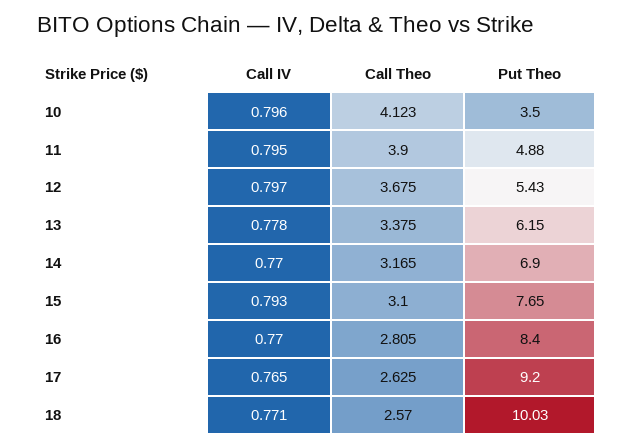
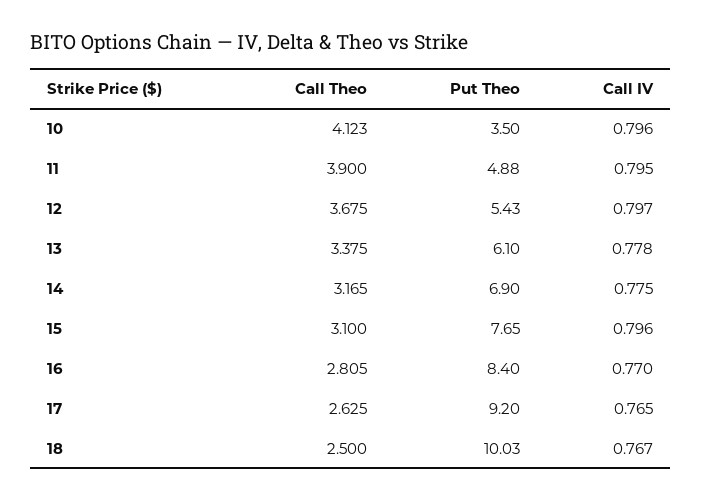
  {
    "Call IV": {
      "10": 0.796,
      "11": 0.795,
      "12": 0.797,
      "13": 0.778,
-     "14": 0.77,
+     "14": 0.775,
-     "15": 0.793,
+     "15": 0.796,
      "16": 0.77,
      "17": 0.765,
-     "18": 0.771
+     "18": 0.767
    },
    "Call Theo": {
      "10": 4.123,
      "11": 3.9,
      "12": 3.675,
      "13": 3.375,
      "14": 3.165,
      "15": 3.1,
      "16": 2.805,
      "17": 2.625,
-     "18": 2.57
+     "18": 2.5
    },
    "Put Theo": {
      "10": 3.5,
      "11": 4.88,
      "12": 5.43,
-     "13": 6.15,
+     "13": 6.1,
      "14": 6.9,
      "15": 7.65,
      "16": 8.4,
      "17": 9.2,
      "18": 10.03
    }
  }

